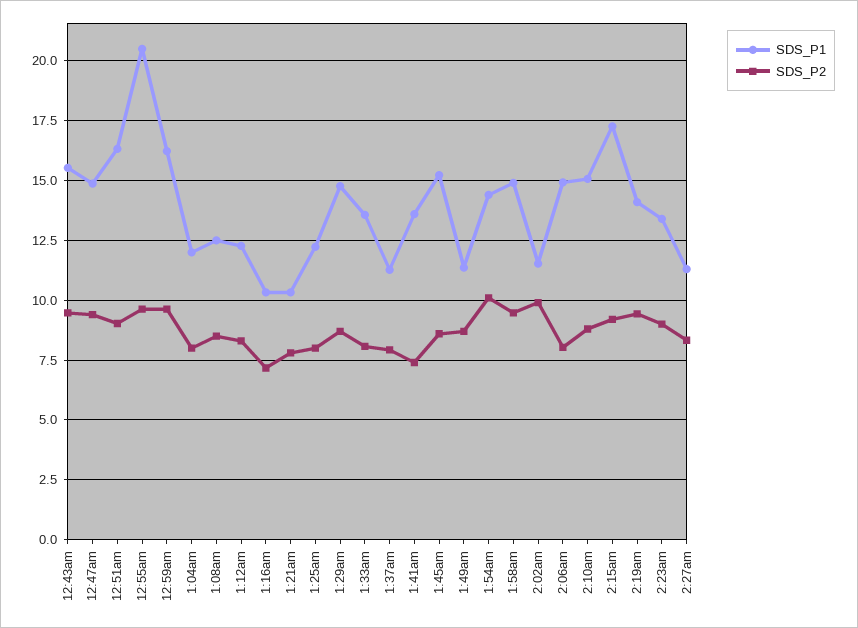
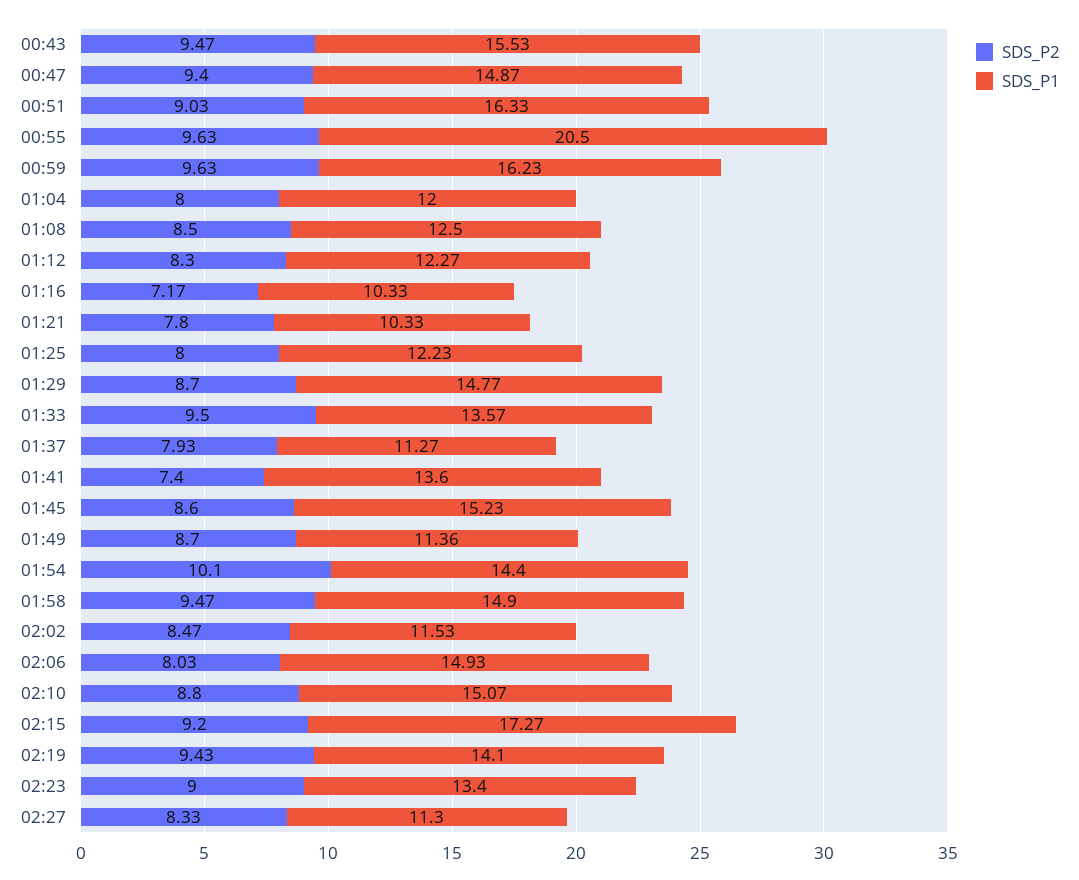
  {
    "SDS_P1": {
      "12:43am": 15.53,
      "12:47am": 14.87,
      "12:51am": 16.33,
      "12:55am": 20.5,
      "12:59am": 16.23,
      "1:04am": 12,
      "1:08am": 12.5,
      "1:12am": 12.27,
      "1:16am": 10.33,
      "1:21am": 10.33,
      "1:25am": 12.23,
      "1:29am": 14.77,
      "1:33am": 13.57,
      "1:37am": 11.27,
      "1:41am": 13.6,
      "1:45am": 15.23,
      "1:49am": 11.36,
      "1:54am": 14.4,
      "1:58am": 14.9,
      "2:02am": 11.53,
      "2:06am": 14.93,
      "2:10am": 15.07,
      "2:15am": 17.27,
      "2:19am": 14.1,
      "2:23am": 13.4,
      "2:27am": 11.3
    },
    "SDS_P2": {
      "12:43am": 9.47,
      "12:47am": 9.4,
      "12:51am": 9.03,
      "12:55am": 9.63,
      "12:59am": 9.63,
      "1:04am": 8,
      "1:08am": 8.5,
      "1:12am": 8.3,
      "1:16am": 7.17,
      "1:21am": 7.8,
      "1:25am": 8,
      "1:29am": 8.7,
-     "1:33am": 8,
+     "1:33am": 9.5,
      "1:37am": 7.93,
      "1:41am": 7.4,
      "1:45am": 8.6,
      "1:49am": 8.7,
      "1:54am": 10.1,
      "1:58am": 9.47,
-     "2:02am": 10,
+     "2:02am": 8.47,
      "2:06am": 8.03,
      "2:10am": 8.8,
      "2:15am": 9.2,
      "2:19am": 9.43,
      "2:23am": 9,
      "2:27am": 8.33
    }
  }

